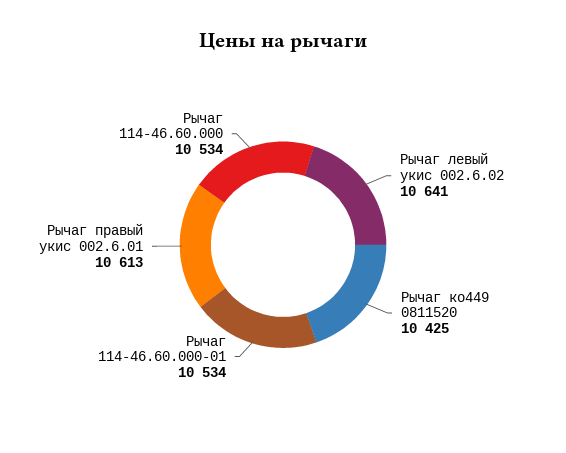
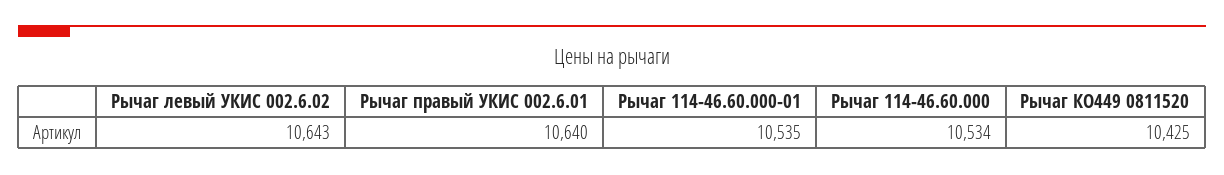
  {
-   "Рычаг левый укис 002.6.02": 10641,
+   "Рычаг левый укис 002.6.02": 10643,
    "Рычаг ко449 0811520": 10425,
-   "Рычаг 114-46.60.000-01": 10534,
+   "Рычаг 114-46.60.000-01": 10535,
-   "Рычаг правый укис 002.6.01": 10613,
+   "Рычаг правый укис 002.6.01": 10640,
    "Рычаг 114-46.60.000": 10534
  }

